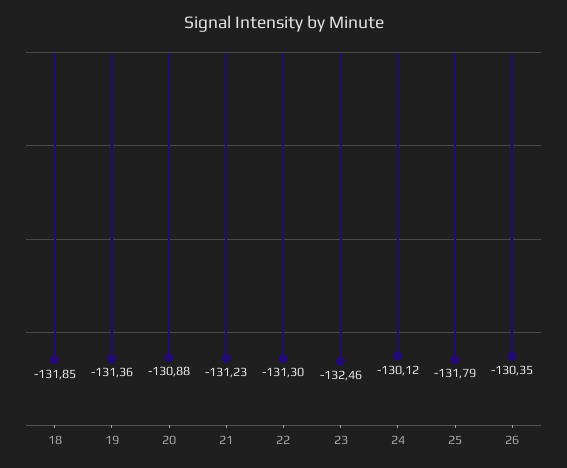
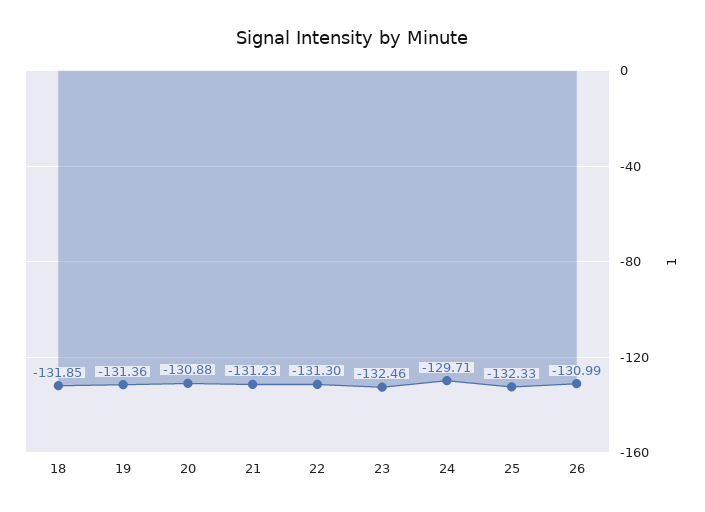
  {
    "18": -131.85,
    "19": -131.36,
    "20": -130.88,
    "21": -131.23,
    "22": -131.3,
    "23": -132.46,
-   "24": -130.12,
+   "24": -129.71,
-   "25": -131.79,
+   "25": -132.33,
-   "26": -130.35
+   "26": -130.99
  }

